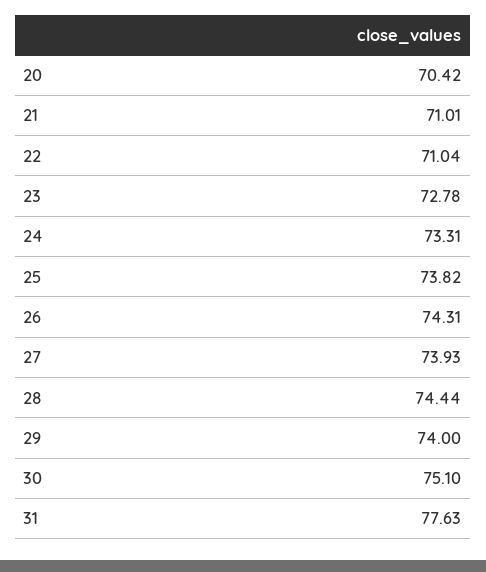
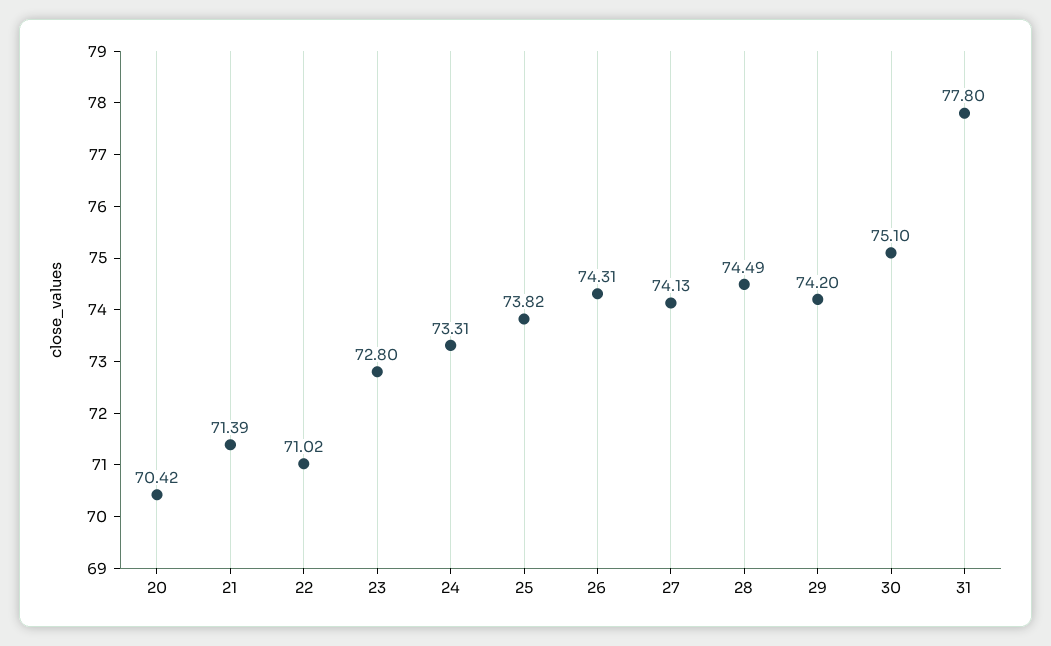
  {
    "20": 70.42,
-   "21": 71.01,
+   "21": 71.39,
-   "22": 71.04,
+   "22": 71.02,
-   "23": 72.78,
+   "23": 72.8,
    "24": 73.31,
    "25": 73.82,
    "26": 74.31,
-   "27": 73.93,
+   "27": 74.13,
-   "28": 74.44,
+   "28": 74.49,
-   "29": 74,
+   "29": 74.2,
    "30": 75.1,
-   "31": 77.63
+   "31": 77.8
  }

